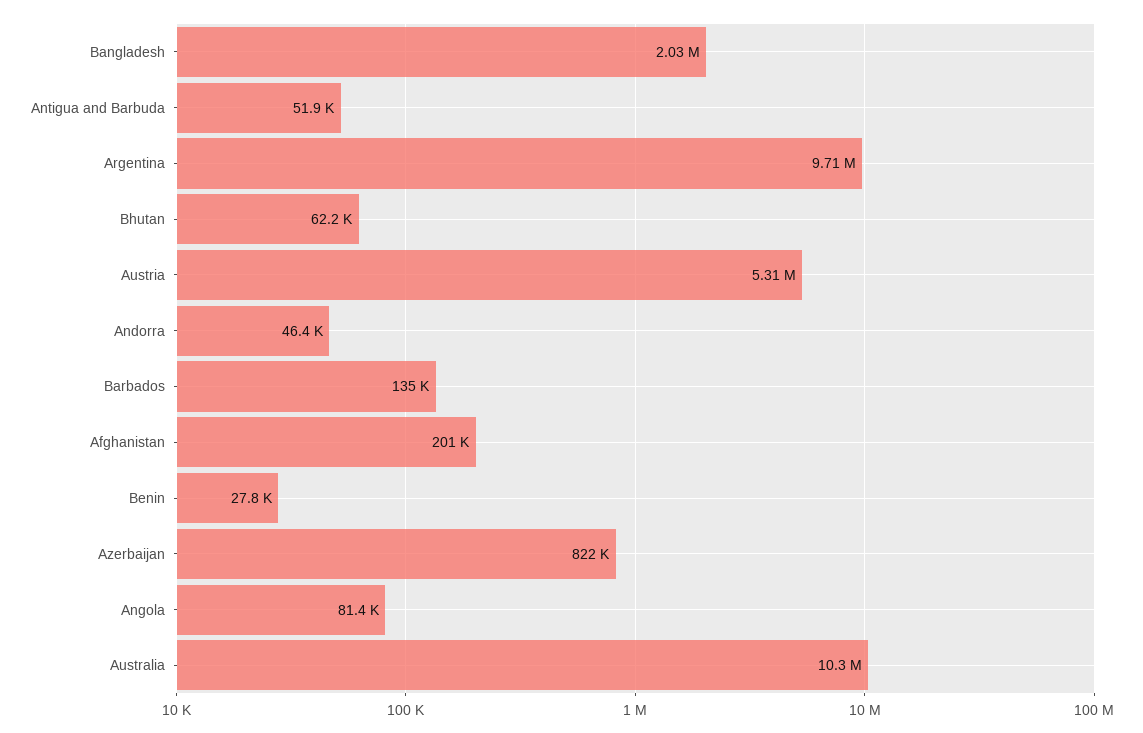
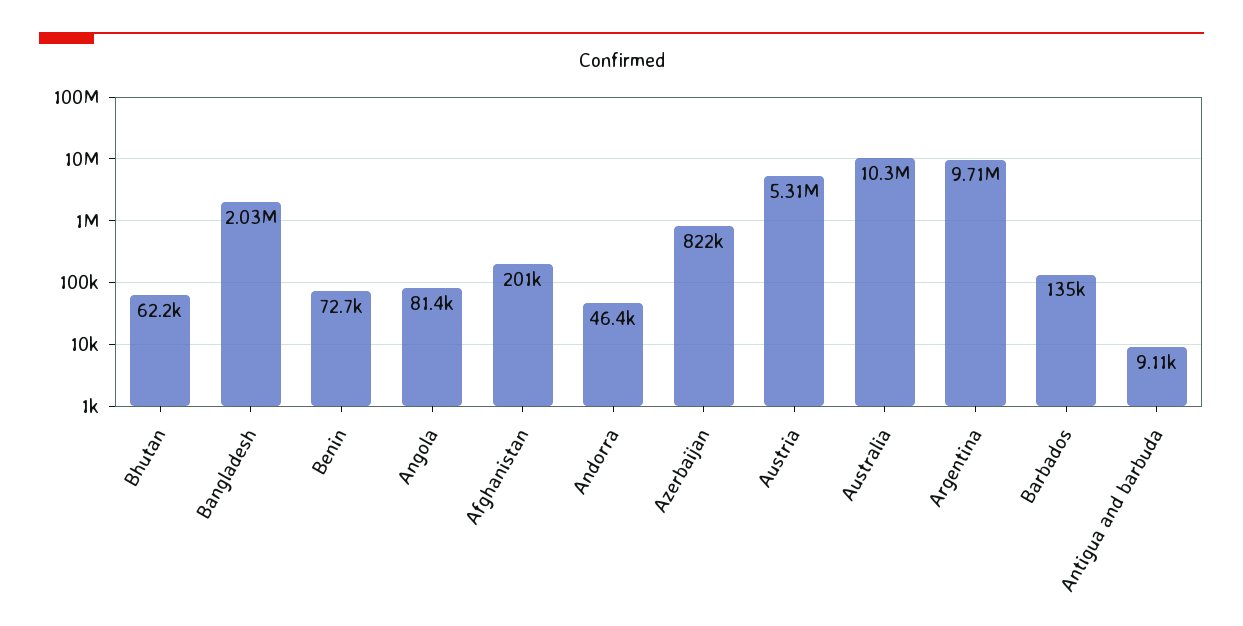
  {
    "Bangladesh": 2030000,
-   "Antigua and Barbuda": 51900,
+   "Antigua and Barbuda": 9110,
    "Argentina": 9710000,
    "Bhutan": 62200,
    "Austria": 5310000,
    "Andorra": 46400,
    "Barbados": 135000,
    "Afghanistan": 201000,
-   "Benin": 27800,
+   "Benin": 72700,
    "Azerbaijan": 822000,
    "Angola": 81400,
    "Australia": 10300000
  }

